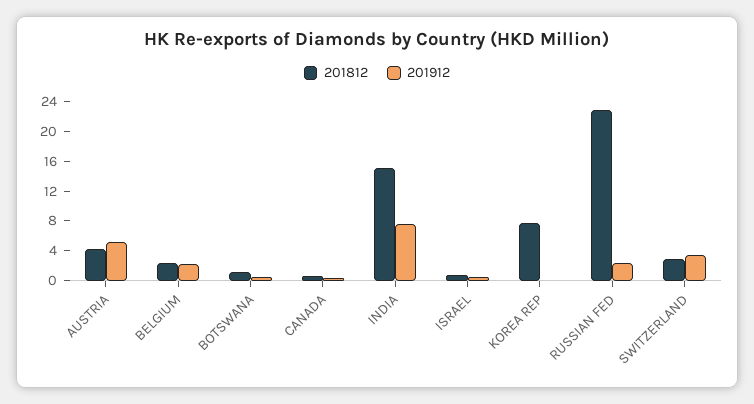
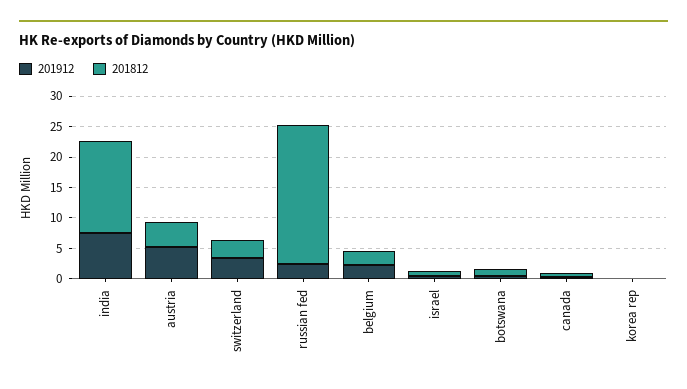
  {
    "201812": {
      "AUSTRIA": 4,
      "BELGIUM": 2,
      "BOTSWANA": 2,
      "CANADA": 0,
      "INDIA": 16,
      "ISRAEL": 0,
-     "KOREA REP": 8,
+     "KOREA REP": 0,
      "RUSSIAN FED": 22,
      "SWITZERLAND": 2
    },
    "201912": {
      "AUSTRIA": 6,
      "BELGIUM": 2,
      "BOTSWANA": 0,
      "CANADA": 0,
      "INDIA": 8,
      "ISRAEL": 0,
      "KOREA REP": 0,
      "RUSSIAN FED": 2,
      "SWITZERLAND": 4
    }
  }

